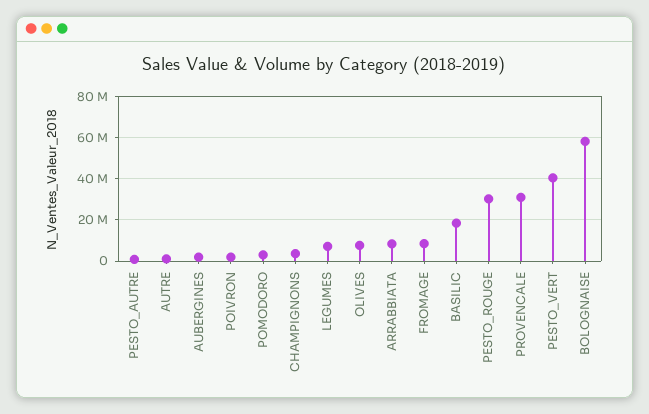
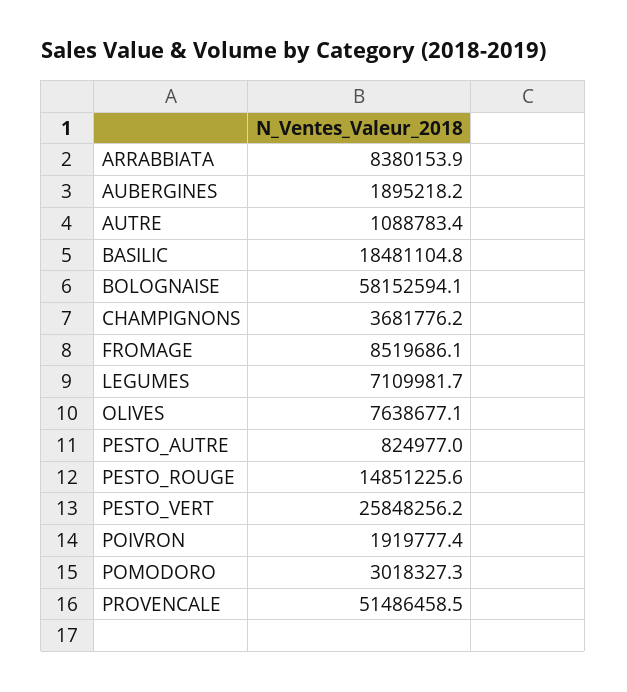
  {
    "PESTO_AUTRE": 824977,
    "AUTRE": 1088783.4,
    "AUBERGINES": 1895218.2,
    "POIVRON": 1919777.4,
    "POMODORO": 3018327.3,
    "CHAMPIGNONS": 3681776.2,
    "LEGUMES": 7109981.7,
    "OLIVES": 7638677.1,
    "ARRABBIATA": 8380153.9,
    "FROMAGE": 8519686.1,
    "BASILIC": 18481104.8,
-   "PESTO_ROUGE": 30000000,
+   "PESTO_ROUGE": 14851225.6,
-   "PROVENCALE": 30000000,
+   "PROVENCALE": 51486458.5,
-   "PESTO_VERT": 40000000,
+   "PESTO_VERT": 25848256.2,
    "BOLOGNAISE": 58152594.1
  }

